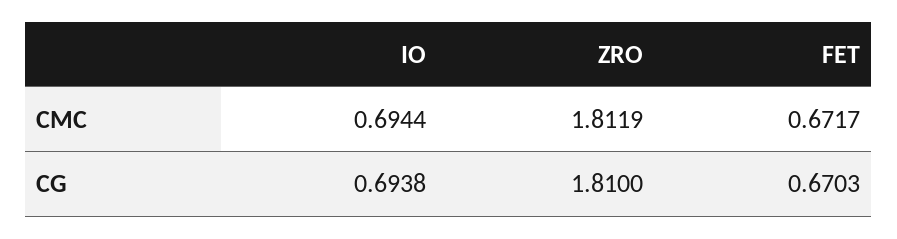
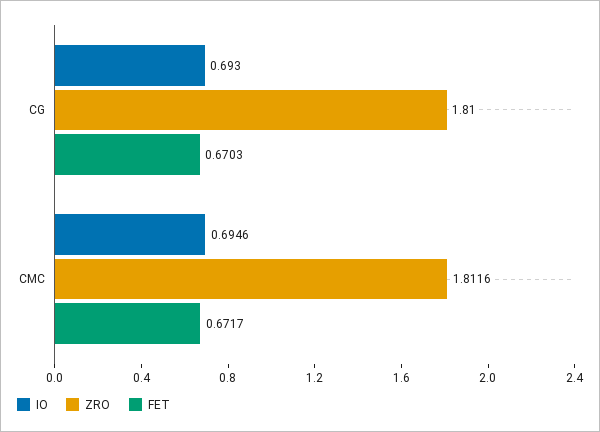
  {
    "IO": {
-     "CMC": 0.6944,
+     "CMC": 0.6946,
-     "CG": 0.6938
+     "CG": 0.693
    },
    "ZRO": {
-     "CMC": 1.8119,
+     "CMC": 1.8116,
      "CG": 1.81
    },
    "FET": {
      "CMC": 0.6717,
      "CG": 0.6703
    }
  }

